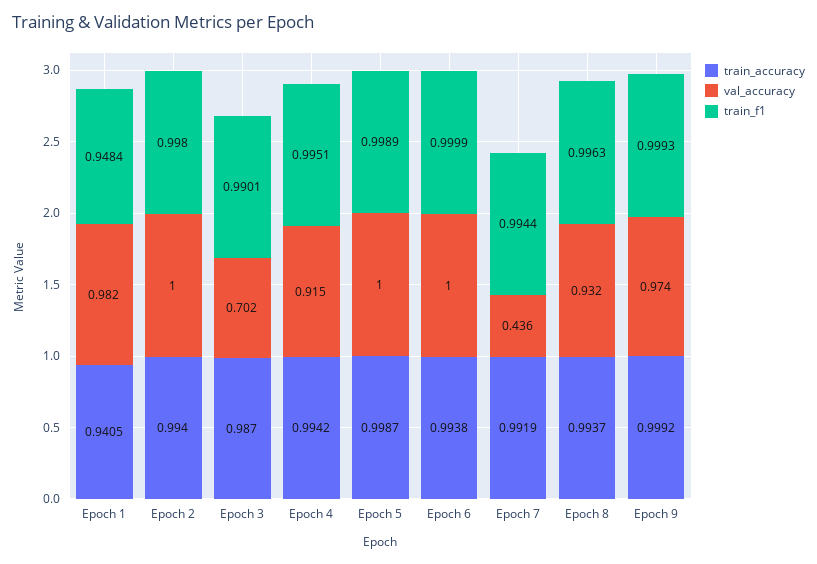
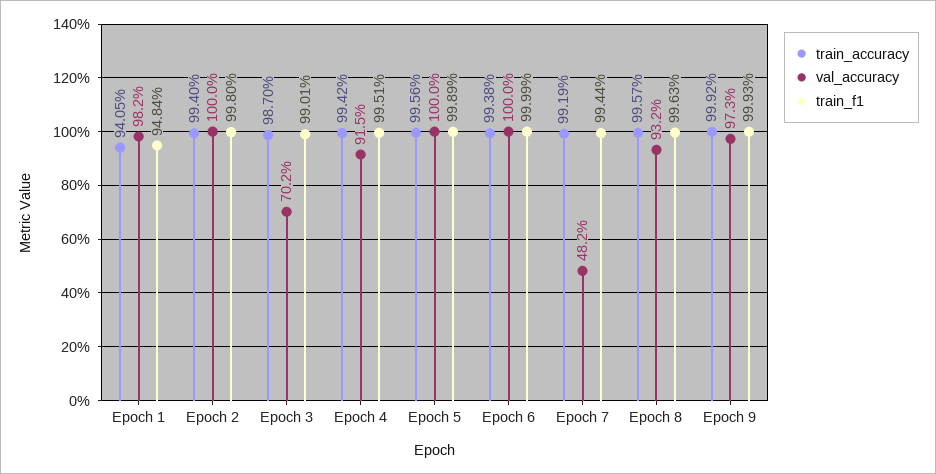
  {
    "train_accuracy": {
      "Epoch 1": 0.9405,
      "Epoch 2": 0.994,
      "Epoch 3": 0.987,
      "Epoch 4": 0.9942,
-     "Epoch 5": 0.9987,
+     "Epoch 5": 0.9956,
      "Epoch 6": 0.9938,
      "Epoch 7": 0.9919,
-     "Epoch 8": 0.9937,
+     "Epoch 8": 0.9957,
      "Epoch 9": 0.9992
    },
    "val_accuracy": {
      "Epoch 1": 0.982,
      "Epoch 2": 1,
      "Epoch 3": 0.702,
      "Epoch 4": 0.915,
      "Epoch 5": 1,
      "Epoch 6": 1,
-     "Epoch 7": 0.436,
+     "Epoch 7": 0.482,
      "Epoch 8": 0.932,
-     "Epoch 9": 0.974
+     "Epoch 9": 0.973
    },
    "train_f1": {
      "Epoch 1": 0.9484,
      "Epoch 2": 0.998,
      "Epoch 3": 0.9901,
      "Epoch 4": 0.9951,
      "Epoch 5": 0.9989,
      "Epoch 6": 0.9999,
      "Epoch 7": 0.9944,
      "Epoch 8": 0.9963,
      "Epoch 9": 0.9993
    }
  }

